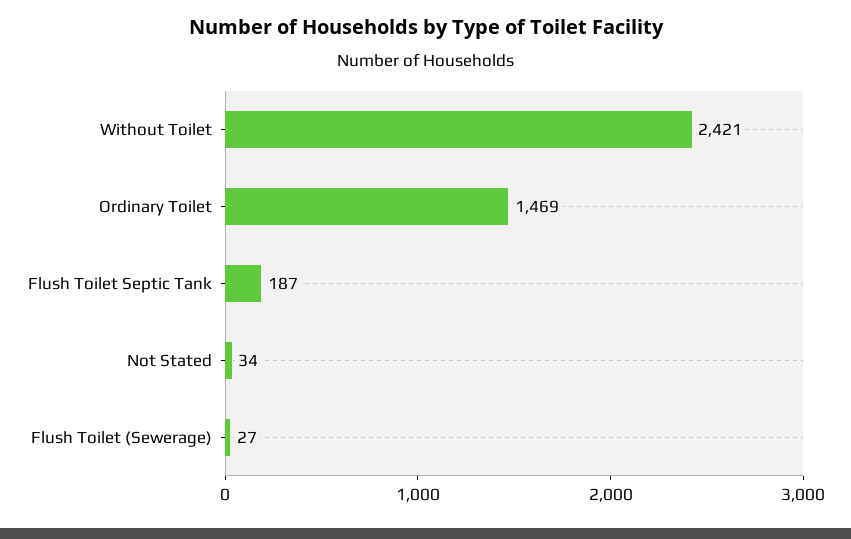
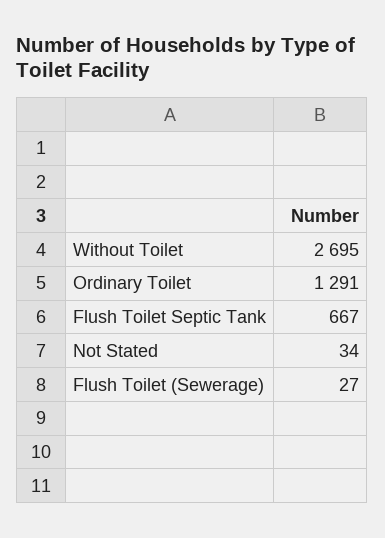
  {
-   "Without Toilet": 2421,
+   "Without Toilet": 2695,
-   "Ordinary Toilet": 1469,
+   "Ordinary Toilet": 1291,
-   "Flush Toilet Septic Tank": 187,
+   "Flush Toilet Septic Tank": 667,
    "Not Stated": 34,
    "Flush Toilet (Sewerage)": 27
  }

